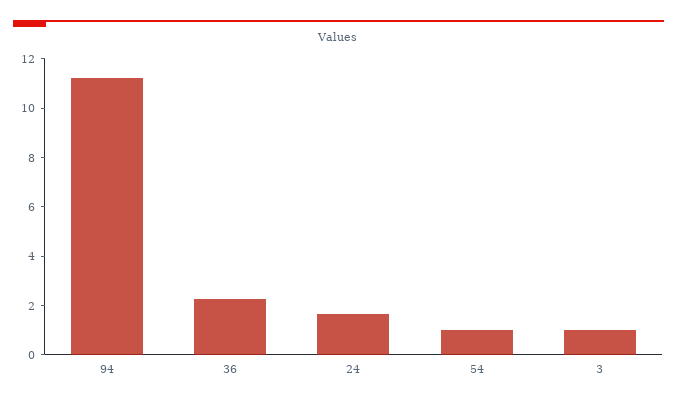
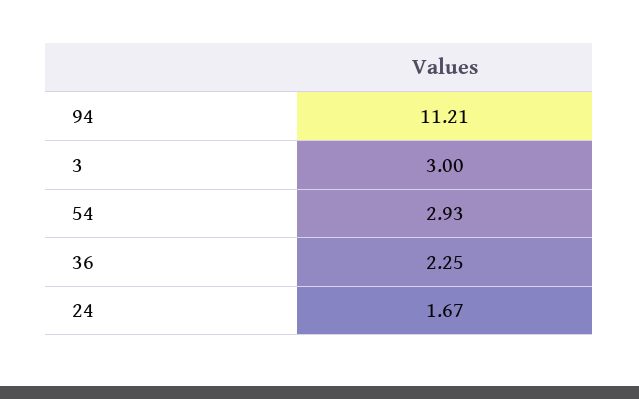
  {
    "94": 11.21,
    "36": 2.25,
    "24": 1.67,
-   "54": 1,
+   "54": 2.93,
-   "3": 1
+   "3": 3
  }

